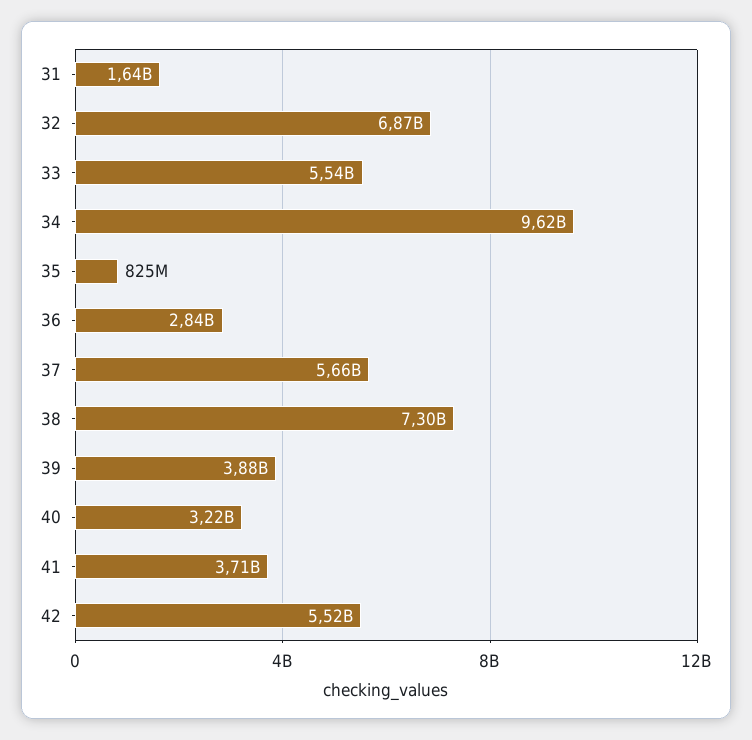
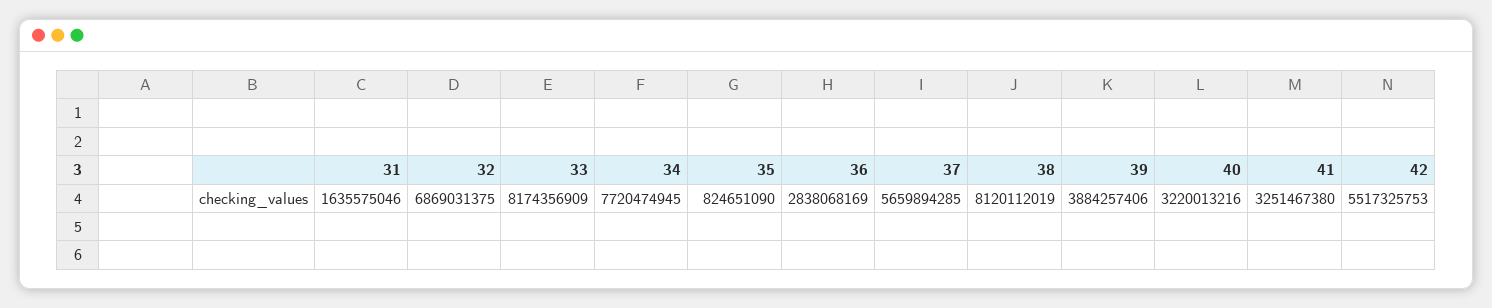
  {
    "31": 1635575046,
    "32": 6869031375,
-   "33": 5540000000,
+   "33": 8174356909,
-   "34": 9620000000,
+   "34": 7720474945,
    "35": 824651090,
    "36": 2838068169,
    "37": 5659894285,
-   "38": 7300000000,
+   "38": 8120112019,
    "39": 3884257406,
    "40": 3220013216,
-   "41": 3710000000,
+   "41": 3251467380,
    "42": 5517325753
  }

